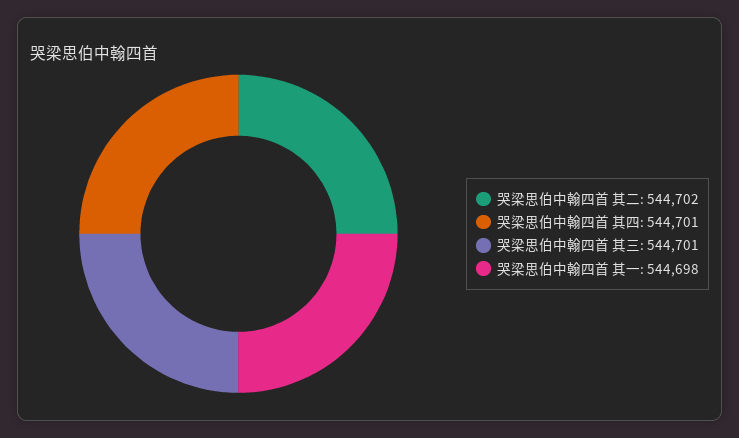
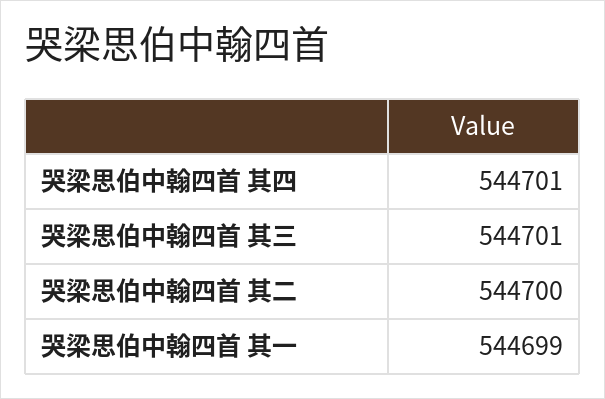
  {
-   "哭梁思伯中翰四首 其二": 544702,
+   "哭梁思伯中翰四首 其二": 544700,
    "哭梁思伯中翰四首 其四": 544701,
    "哭梁思伯中翰四首 其三": 544701,
-   "哭梁思伯中翰四首 其一": 544698
+   "哭梁思伯中翰四首 其一": 544699
  }

